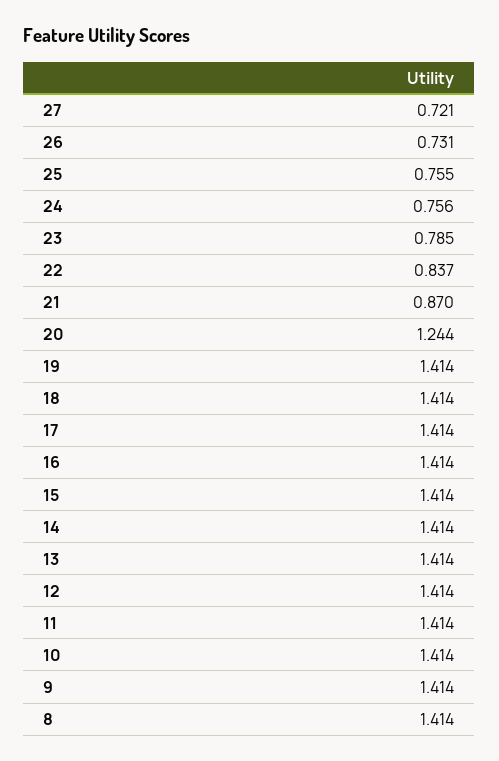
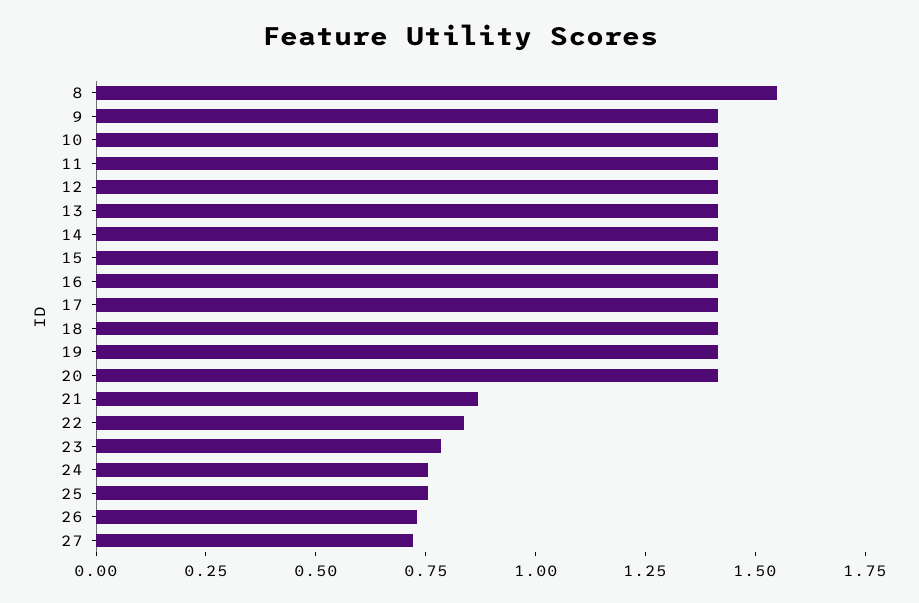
  {
    "27": 0.721,
    "26": 0.731,
    "25": 0.755,
    "24": 0.756,
    "23": 0.785,
    "22": 0.837,
    "21": 0.87,
-   "20": 1.244,
+   "20": 1.4,
    "19": 1.414,
    "18": 1.414,
    "17": 1.414,
    "16": 1.414,
    "15": 1.414,
    "14": 1.414,
    "13": 1.414,
    "12": 1.414,
    "11": 1.414,
    "10": 1.414,
    "9": 1.414,
-   "8": 1.414
+   "8": 1.55
  }

